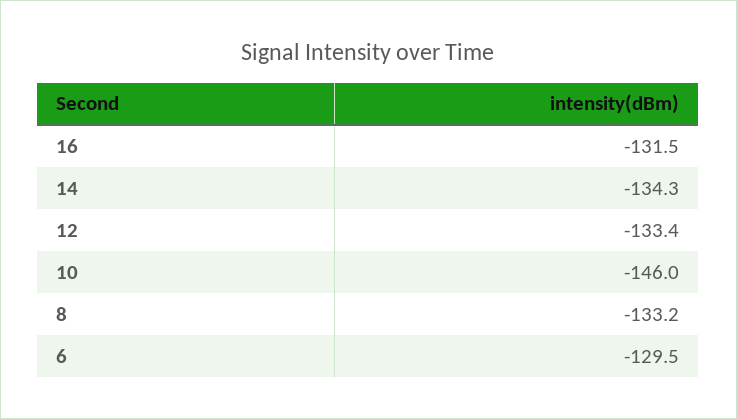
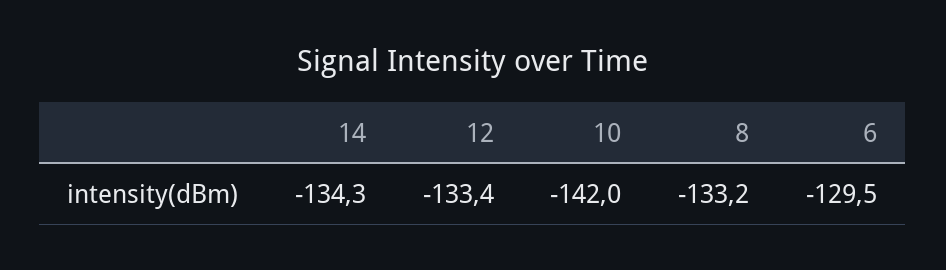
  {
-   "16": -131.5,
    "14": -134.3,
    "12": -133.4,
-   "10": -146,
+   "10": -142,
    "8": -133.2,
    "6": -129.5
  }

